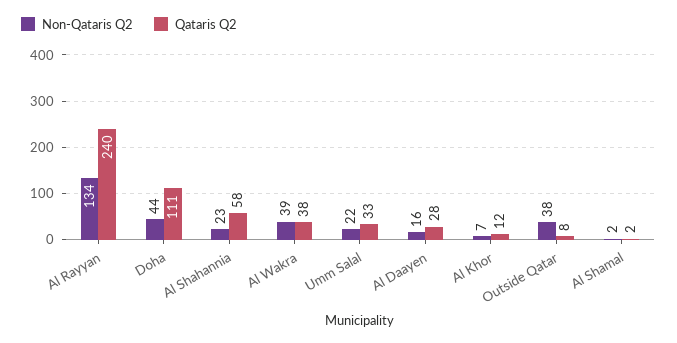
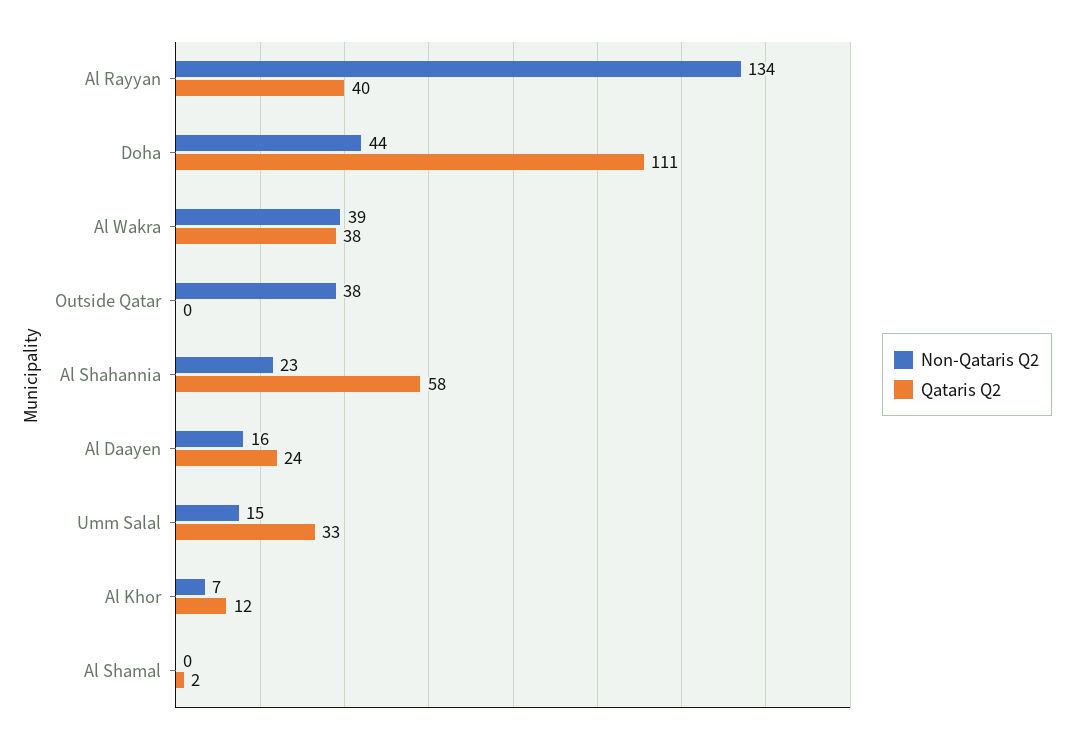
  {
    "Non-Qataris Q2": {
      "Al Rayyan": 134,
      "Doha": 44,
      "Al Shahannia": 23,
      "Al Wakra": 39,
-     "Umm Salal": 22,
+     "Umm Salal": 15,
      "Al Daayen": 16,
      "Al Khor": 7,
      "Outside Qatar": 38,
-     "Al Shamal": 2
+     "Al Shamal": 0
    },
    "Qataris Q2": {
-     "Al Rayyan": 240,
+     "Al Rayyan": 40,
      "Doha": 111,
      "Al Shahannia": 58,
      "Al Wakra": 38,
      "Umm Salal": 33,
-     "Al Daayen": 28,
+     "Al Daayen": 24,
      "Al Khor": 12,
-     "Outside Qatar": 8,
+     "Outside Qatar": 0,
      "Al Shamal": 2
    }
  }

